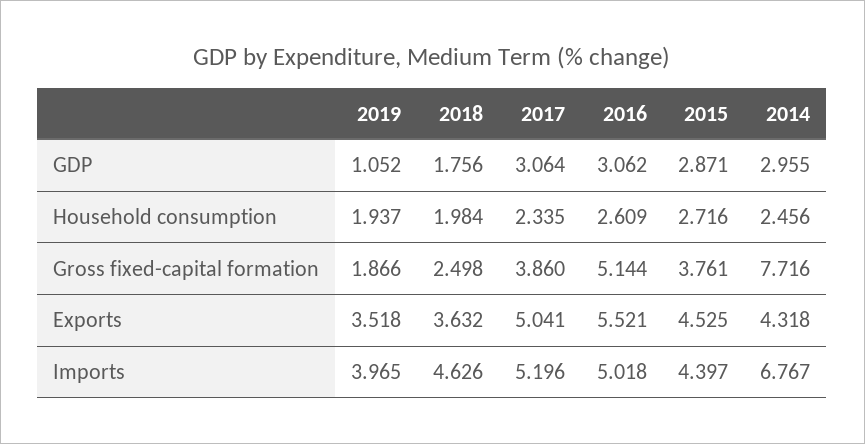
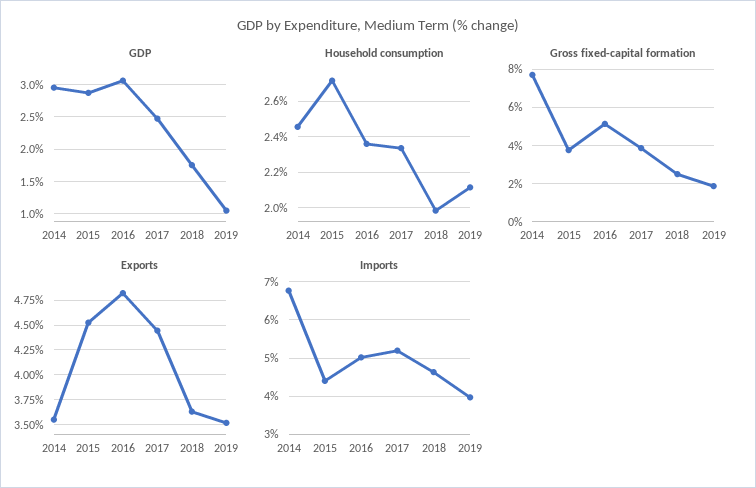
  {
    "GDP": {
      "2019": 1.052,
      "2018": 1.756,
-     "2017": 3.064,
+     "2017": 2.5,
      "2016": 3.062,
      "2015": 2.871,
      "2014": 2.955
    },
    "Household consumption": {
-     "2019": 1.937,
+     "2019": 2.1,
      "2018": 1.984,
      "2017": 2.335,
-     "2016": 2.609,
+     "2016": 2.35,
      "2015": 2.716,
      "2014": 2.456
    },
    "Gross fixed-capital formation": {
      "2019": 1.866,
      "2018": 2.498,
      "2017": 3.86,
      "2016": 5.144,
      "2015": 3.761,
      "2014": 7.716
    },
    "Exports": {
      "2019": 3.518,
      "2018": 3.632,
-     "2017": 5.041,
+     "2017": 4.5,
-     "2016": 5.521,
+     "2016": 4.75,
      "2015": 4.525,
-     "2014": 4.318
+     "2014": 3.5
    },
    "Imports": {
      "2019": 3.965,
      "2018": 4.626,
      "2017": 5.196,
      "2016": 5.018,
      "2015": 4.397,
      "2014": 6.767
    }
  }

